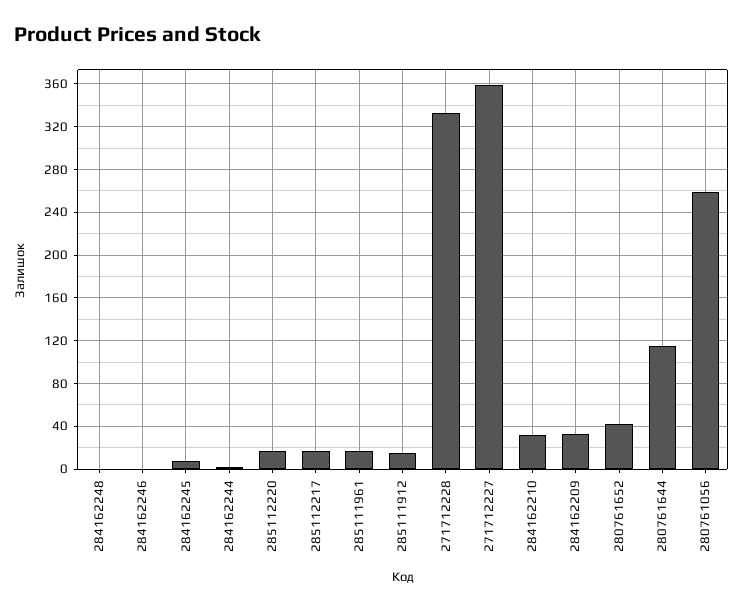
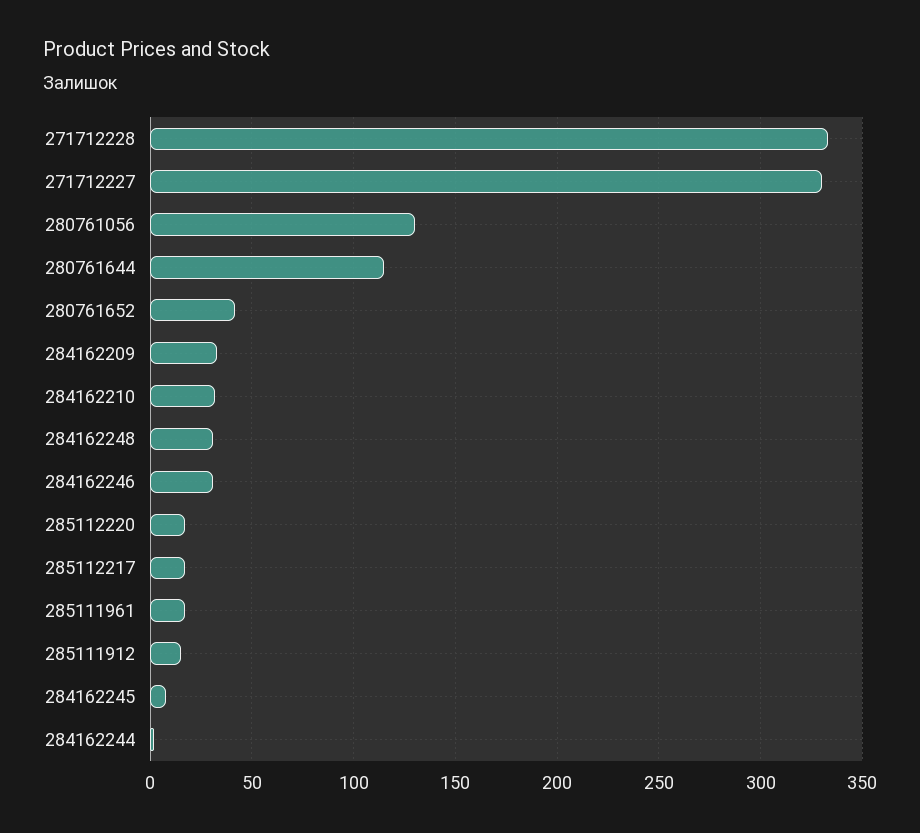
  {
-   "284162248": 0,
+   "284162248": 30,
-   "284162246": 0,
+   "284162246": 30,
    "284162245": 10,
    "284162244": 0,
    "285112220": 15,
    "285112217": 15,
    "285111961": 15,
    "285111912": 15,
    "271712228": 335,
-   "271712227": 360,
+   "271712227": 330,
    "284162210": 30,
    "284162209": 35,
    "280761652": 40,
    "280761644": 115,
-   "280761056": 260
+   "280761056": 130
  }

